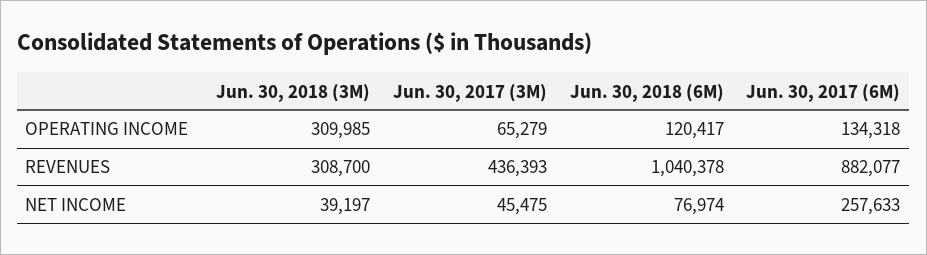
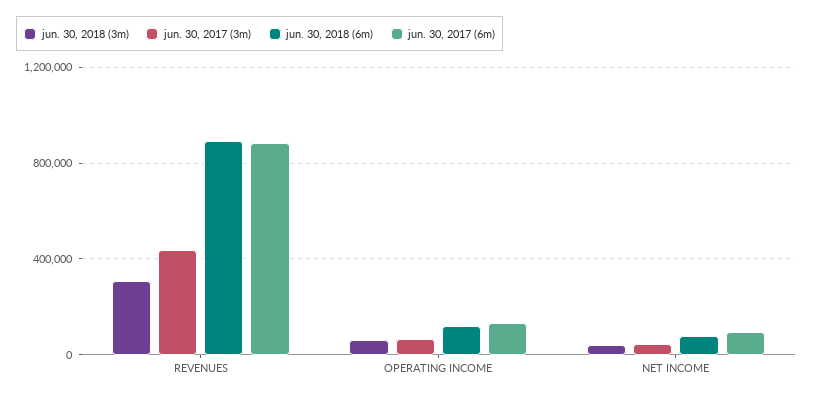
  {
    "Jun. 30, 2018 (3M)": {
-     "OPERATING INCOME": 309985,
+     "OPERATING INCOME": 50000,
      "REVENUES": 308700,
      "NET INCOME": 39197
    },
    "Jun. 30, 2017 (3M)": {
      "OPERATING INCOME": 65279,
      "REVENUES": 436393,
      "NET INCOME": 45475
    },
    "Jun. 30, 2018 (6M)": {
      "OPERATING INCOME": 120417,
-     "REVENUES": 1040378,
+     "REVENUES": 900000,
      "NET INCOME": 76974
    },
    "Jun. 30, 2017 (6M)": {
      "OPERATING INCOME": 134318,
      "REVENUES": 882077,
-     "NET INCOME": 257633
+     "NET INCOME": 100000
    }
  }

